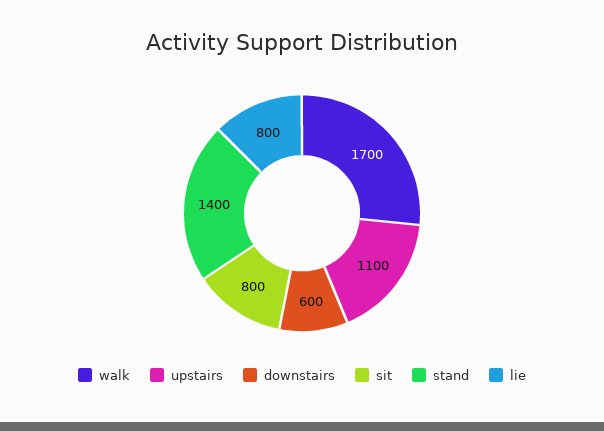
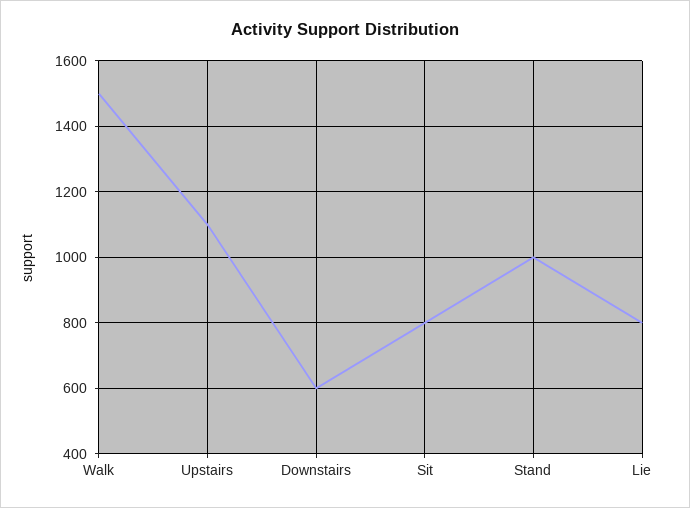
  {
-   "walk": 1700,
+   "walk": 1500,
    "upstairs": 1100,
    "downstairs": 600,
    "sit": 800,
-   "stand": 1400,
+   "stand": 1000,
    "lie": 800
  }

